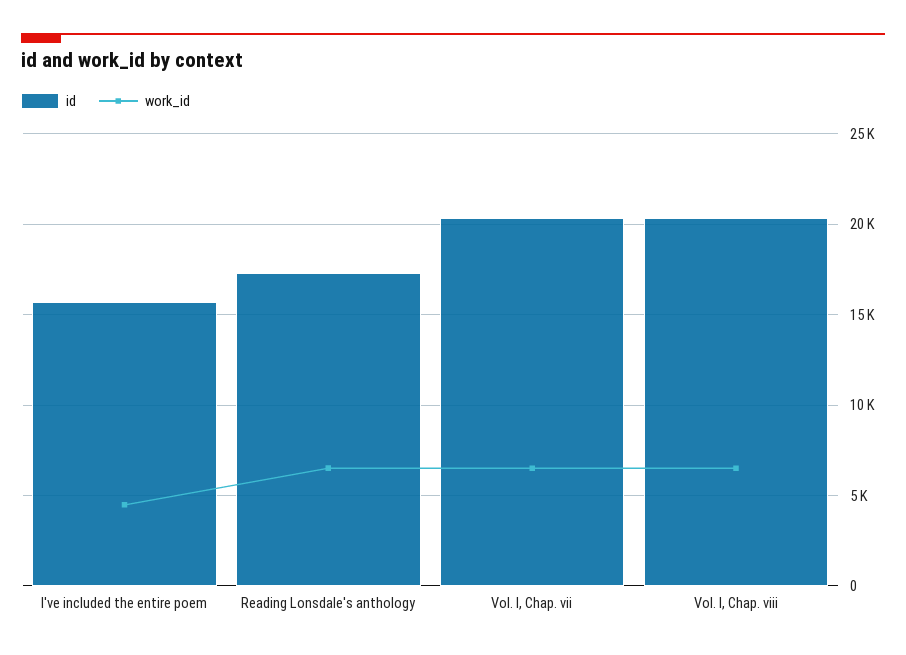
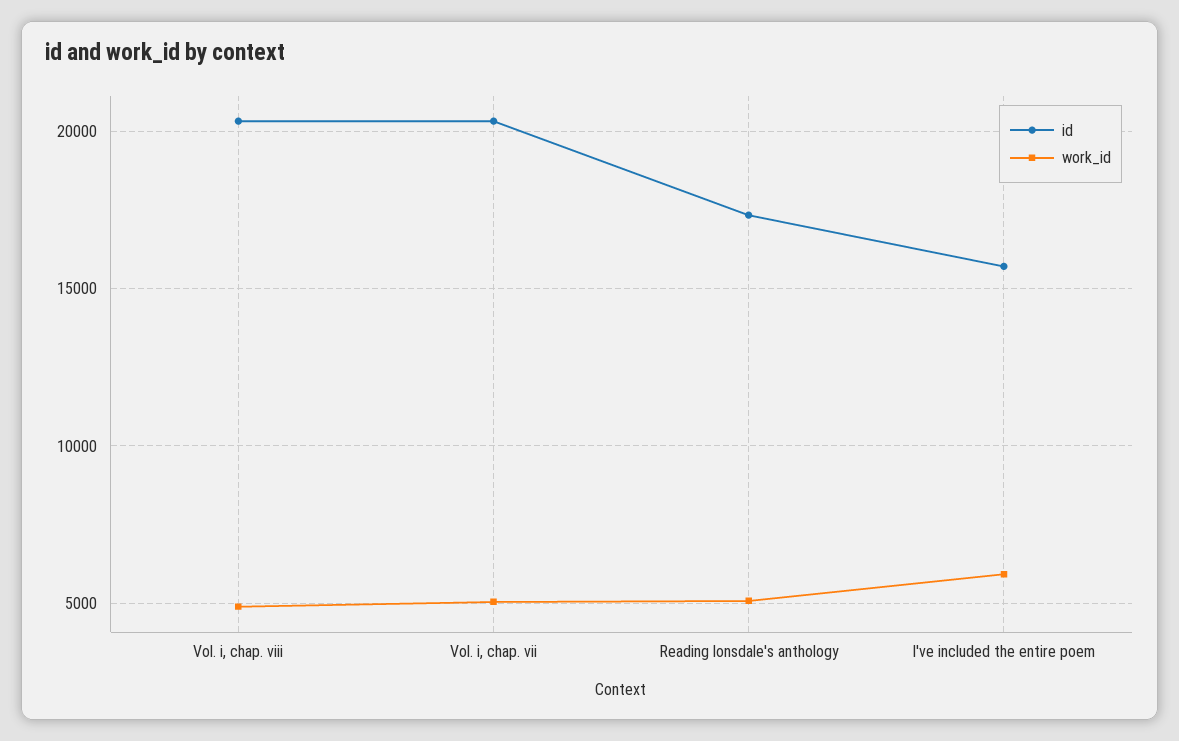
  {
    "id": {
      "I've included the entire poem": 15500,
      "Reading Lonsdale's anthology": 17500,
      "Vol. I, Chap. vii": 20500,
      "Vol. I, Chap. viii": 20500
    },
    "work_id": {
-     "I've included the entire poem": 4500,
+     "I've included the entire poem": 6000,
-     "Reading Lonsdale's anthology": 6500,
+     "Reading Lonsdale's anthology": 5000,
-     "Vol. I, Chap. vii": 6500,
+     "Vol. I, Chap. vii": 5000,
-     "Vol. I, Chap. viii": 6500
+     "Vol. I, Chap. viii": 5000
    }
  }

